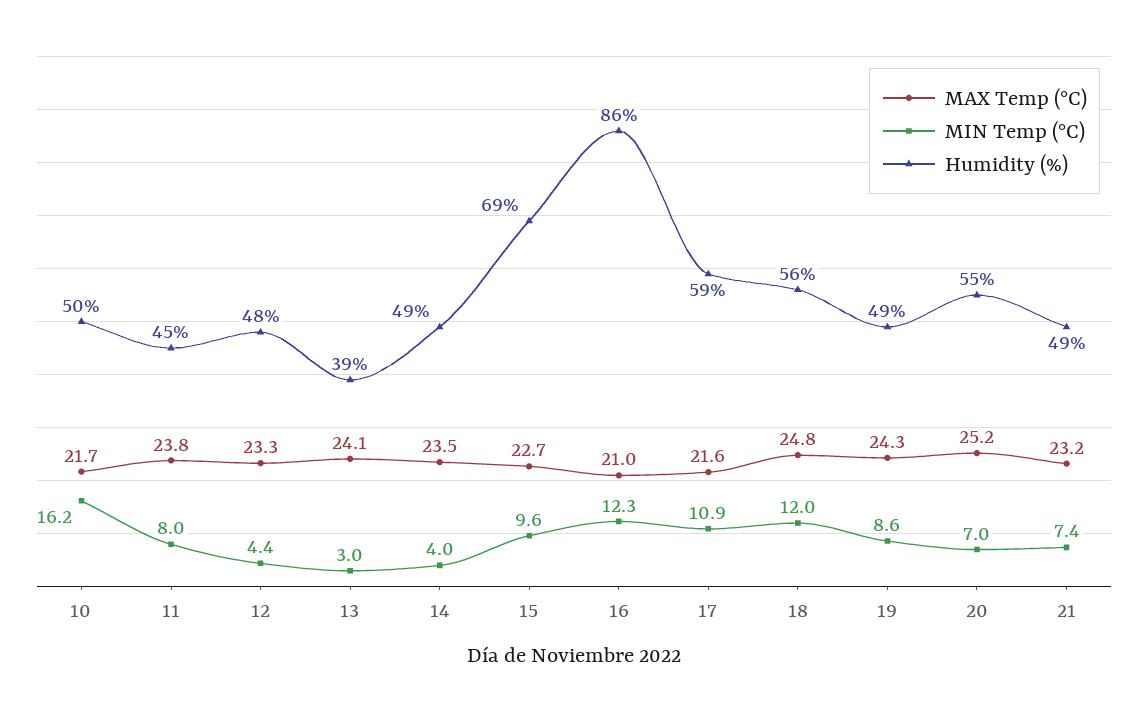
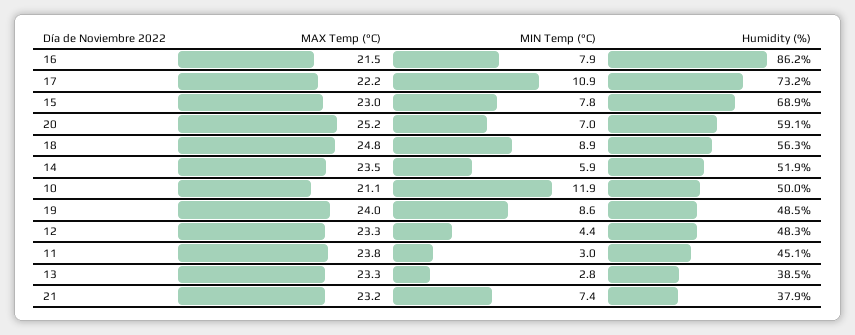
  {
    "MAX Temp (°C)": {
-     "10": 21.7,
+     "10": 21.1,
      "11": 23.8,
      "12": 23.3,
-     "13": 24.1,
+     "13": 23.3,
      "14": 23.5,
-     "15": 22.7,
+     "15": 23,
-     "16": 21,
+     "16": 21.5,
-     "17": 21.6,
+     "17": 22.2,
      "18": 24.8,
-     "19": 24.3,
+     "19": 24,
      "20": 25.2,
      "21": 23.2
    },
    "MIN Temp (°C)": {
-     "10": 16.2,
+     "10": 11.9,
-     "11": 8,
+     "11": 3,
      "12": 4.4,
-     "13": 3,
+     "13": 2.8,
-     "14": 4,
+     "14": 5.9,
-     "15": 9.6,
+     "15": 7.8,
-     "16": 12.3,
+     "16": 7.9,
      "17": 10.9,
-     "18": 12,
+     "18": 8.9,
      "19": 8.6,
      "20": 7,
      "21": 7.4
    },
    "Humidity (%)": {
      "10": 50,
      "11": 45.1,
      "12": 48.3,
      "13": 38.5,
-     "14": 49,
+     "14": 51.9,
      "15": 68.9,
      "16": 86.2,
-     "17": 59,
+     "17": 73.2,
      "18": 56.3,
      "19": 48.5,
-     "20": 55,
+     "20": 59.1,
-     "21": 49
+     "21": 37.9
    }
  }

